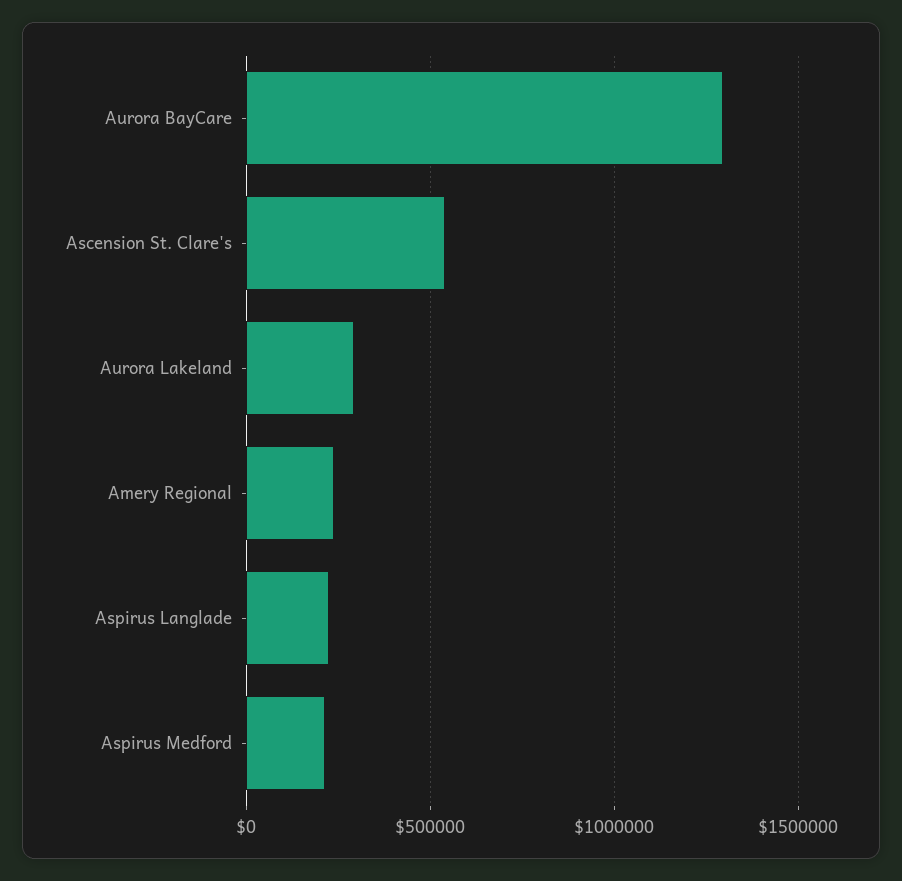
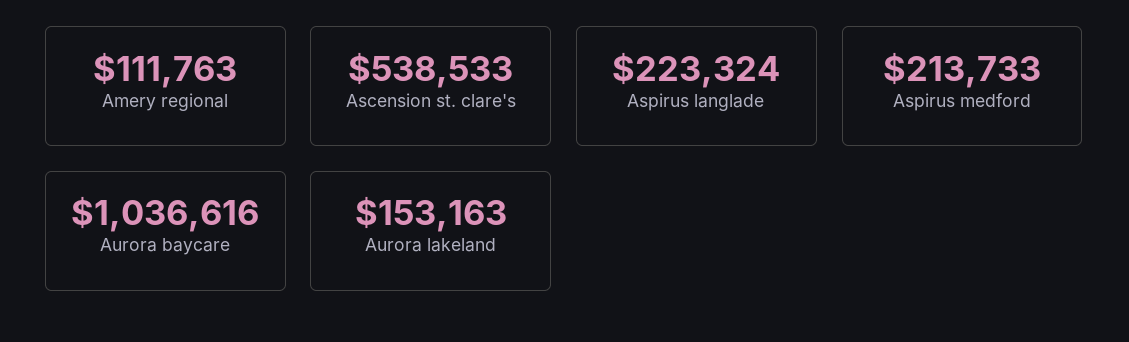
  {
-   "Aurora BayCare": 1300000,
+   "Aurora BayCare": 1036616,
    "Ascension St. Clare's": 538533,
-   "Aurora Lakeland": 300000,
+   "Aurora Lakeland": 153163,
-   "Amery Regional": 250000,
+   "Amery Regional": 111763,
    "Aspirus Langlade": 223324,
    "Aspirus Medford": 213733
  }

